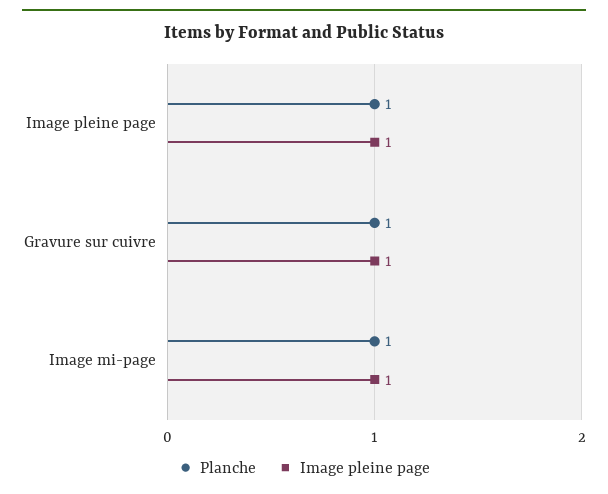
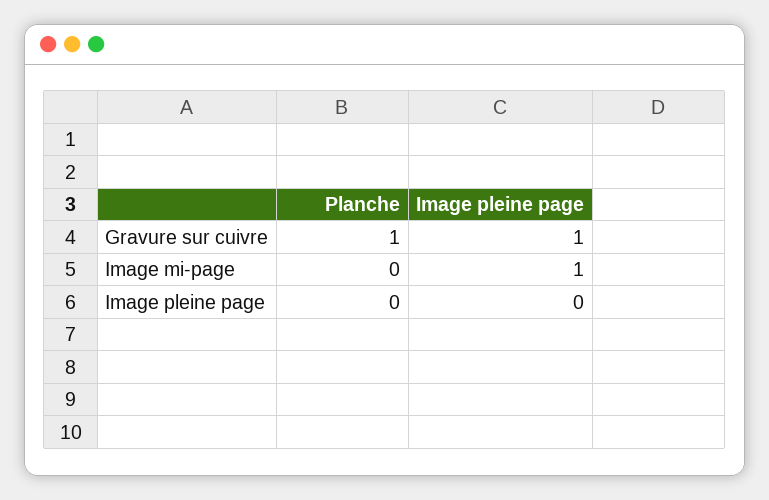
  {
    "Planche": {
-     "Image pleine page": 1,
+     "Image pleine page": 0,
      "Gravure sur cuivre": 1,
-     "Image mi-page": 1
+     "Image mi-page": 0
    },
    "Image pleine page": {
-     "Image pleine page": 1,
+     "Image pleine page": 0,
      "Gravure sur cuivre": 1,
      "Image mi-page": 1
    }
  }

